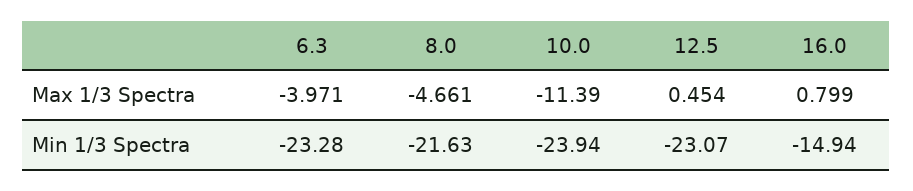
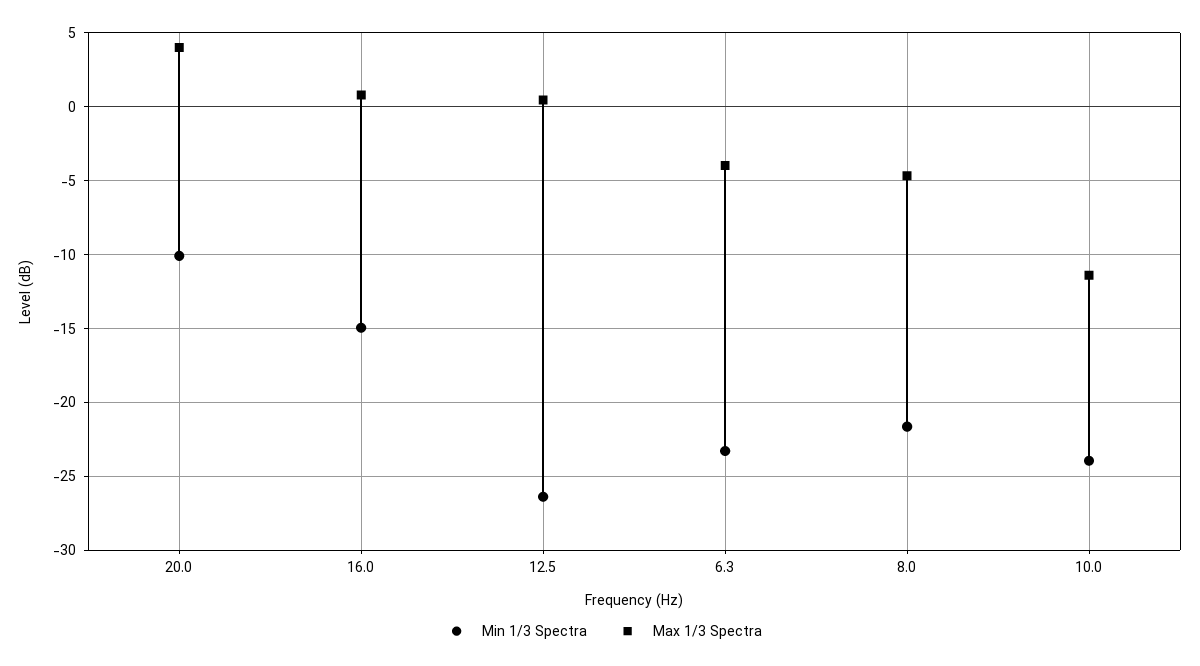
  {
    "Max 1/3 Spectra": {
      "6.3": -3.971,
      "8.0": -4.661,
      "10.0": -11.39,
      "12.5": 0.454,
-     "16.0": 0.799
+     "16.0": 0.799,
+     "20.0": 4
    },
    "Min 1/3 Spectra": {
      "6.3": -23.28,
      "8.0": -21.63,
      "10.0": -23.94,
-     "12.5": -23.07,
+     "12.5": -26.5,
-     "16.0": -14.94
+     "16.0": -14.94,
+     "20.0": -10
    }
  }

